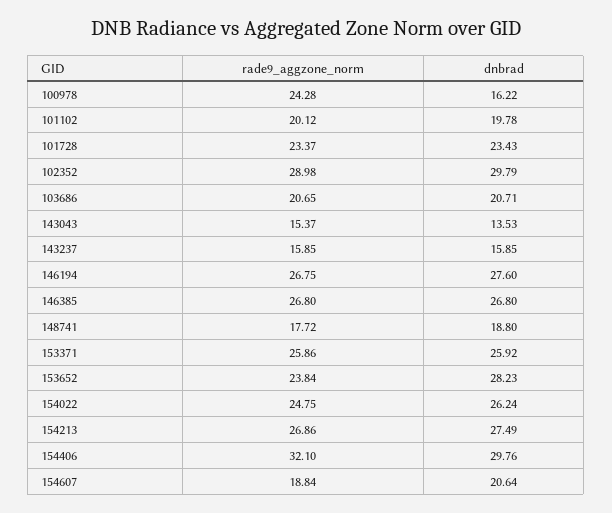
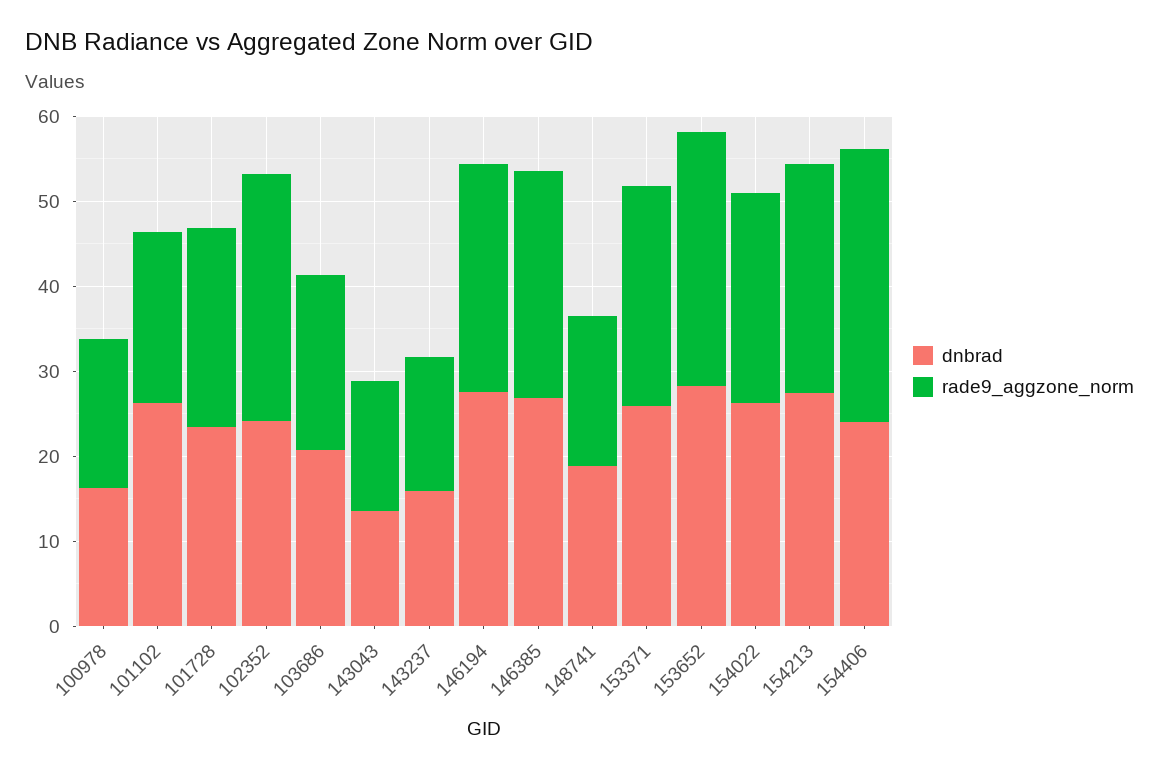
  {
    "rade9_aggzone_norm": {
-     "100978": 24.28,
+     "100978": 18,
      "101102": 20.12,
      "101728": 23.37,
      "102352": 28.98,
      "103686": 20.65,
      "143043": 15.37,
      "143237": 15.85,
      "146194": 26.75,
      "146385": 26.8,
      "148741": 17.72,
      "153371": 25.86,
-     "153652": 23.84,
+     "153652": 30,
      "154022": 24.75,
      "154213": 26.86,
-     "154406": 32.1,
+     "154406": 32.1
-     "154607": 18.84
    },
    "dnbrad": {
      "100978": 16.22,
-     "101102": 19.78,
+     "101102": 26,
      "101728": 23.43,
-     "102352": 29.79,
+     "102352": 24,
      "103686": 20.71,
      "143043": 13.53,
      "143237": 15.85,
      "146194": 27.6,
      "146385": 26.8,
      "148741": 18.8,
      "153371": 25.92,
      "153652": 28.23,
      "154022": 26.24,
      "154213": 27.49,
-     "154406": 29.76,
+     "154406": 24
-     "154607": 20.64
    }
  }

